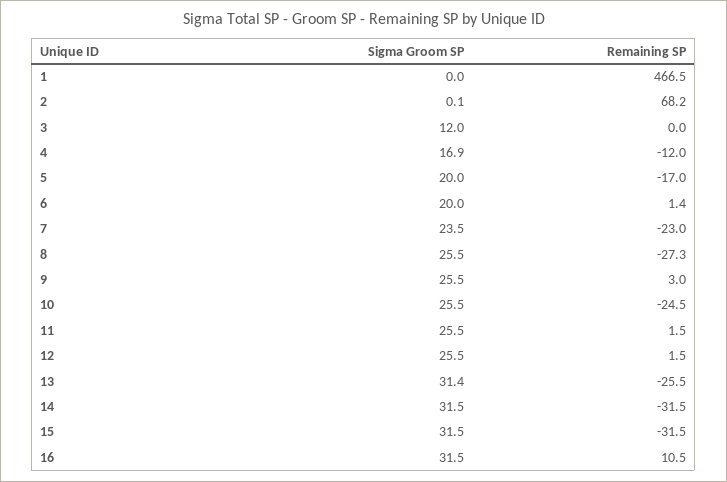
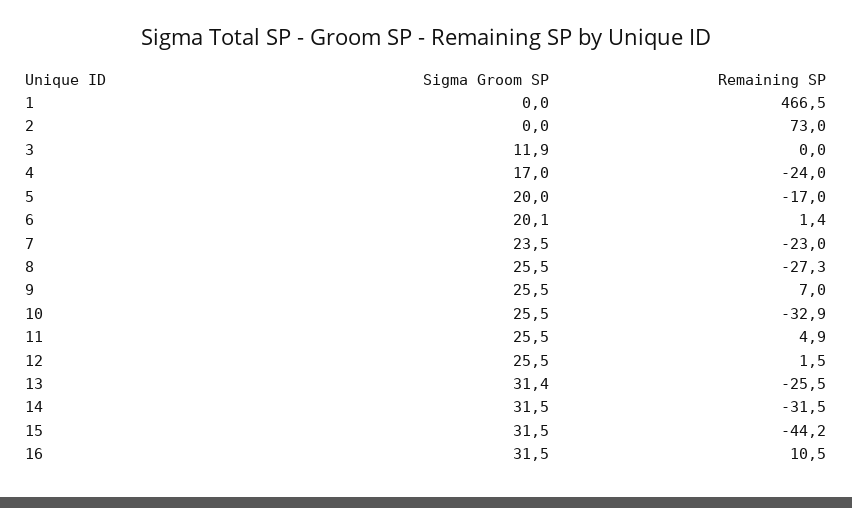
  {
    "Sigma Groom SP": {
      "1": 0,
-     "2": 0.1,
+     "2": 0,
-     "3": 12,
+     "3": 11.9,
-     "4": 16.9,
+     "4": 17,
      "5": 20,
-     "6": 20,
+     "6": 20.1,
      "7": 23.5,
      "8": 25.5,
      "9": 25.5,
      "10": 25.5,
      "11": 25.5,
      "12": 25.5,
      "13": 31.4,
      "14": 31.5,
      "15": 31.5,
      "16": 31.5
    },
    "Remaining SP": {
      "1": 466.5,
-     "2": 68.2,
+     "2": 73,
      "3": 0,
-     "4": -12,
+     "4": -24,
      "5": -17,
      "6": 1.4,
      "7": -23,
      "8": -27.3,
-     "9": 3,
+     "9": 7,
-     "10": -24.5,
+     "10": -32.9,
-     "11": 1.5,
+     "11": 4.9,
      "12": 1.5,
      "13": -25.5,
      "14": -31.5,
-     "15": -31.5,
+     "15": -44.2,
      "16": 10.5
    }
  }

